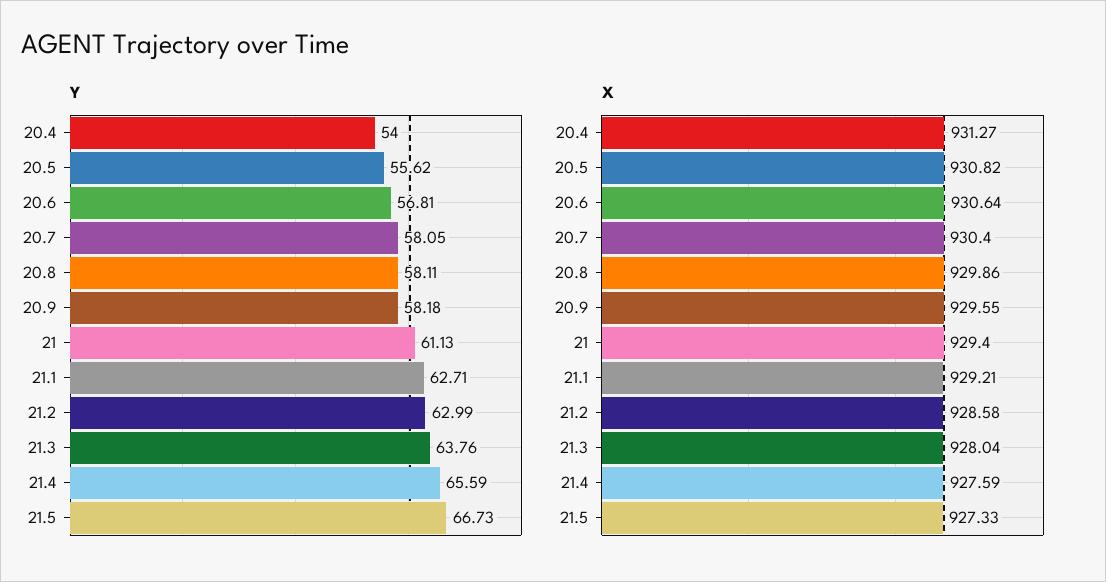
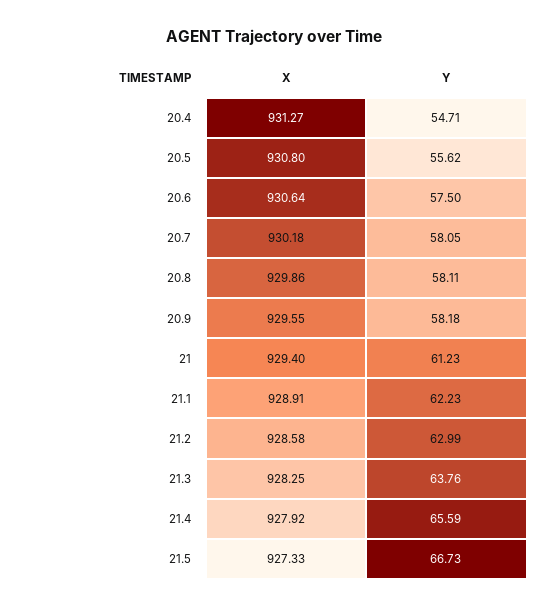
  {
    "Y": {
-     "20.4": 54,
+     "20.4": 54.71,
      "20.5": 55.62,
-     "20.6": 56.81,
+     "20.6": 57.5,
      "20.7": 58.05,
      "20.8": 58.11,
      "20.9": 58.18,
-     "21": 61.13,
+     "21": 61.23,
-     "21.1": 62.71,
+     "21.1": 62.23,
      "21.2": 62.99,
      "21.3": 63.76,
      "21.4": 65.59,
      "21.5": 66.73
    },
    "X": {
      "20.4": 931.27,
-     "20.5": 930.82,
+     "20.5": 930.8,
      "20.6": 930.64,
-     "20.7": 930.4,
+     "20.7": 930.18,
      "20.8": 929.86,
      "20.9": 929.55,
      "21": 929.4,
-     "21.1": 929.21,
+     "21.1": 928.91,
      "21.2": 928.58,
-     "21.3": 928.04,
+     "21.3": 928.25,
-     "21.4": 927.59,
+     "21.4": 927.92,
      "21.5": 927.33
    }
  }

